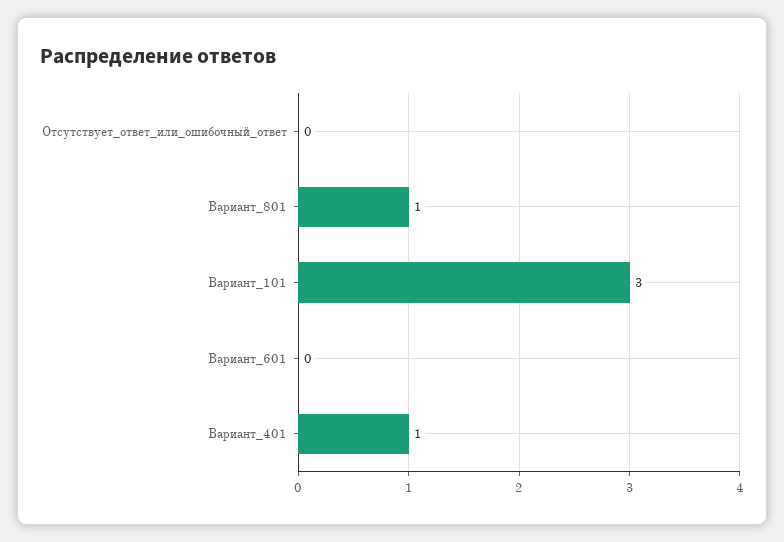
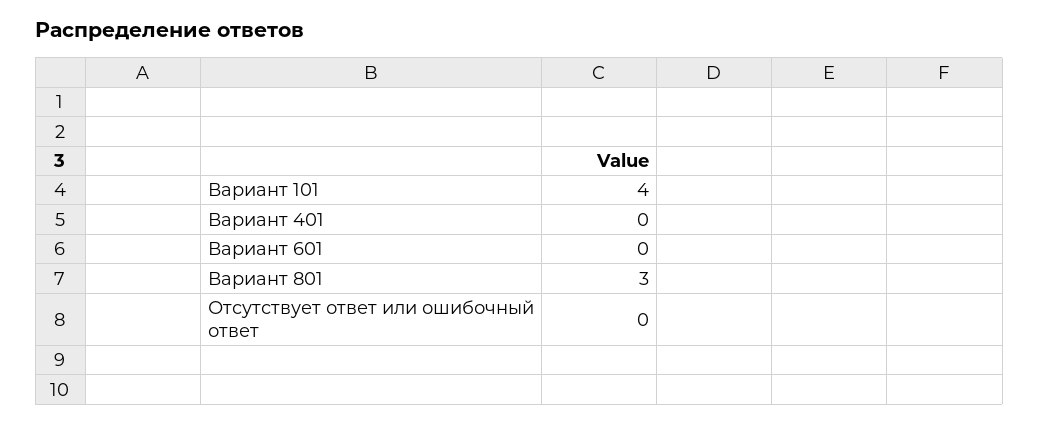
  {
    "Отсутствует_ответ_или_ошибочный_ответ": 0,
-   "Вариант_801": 1,
+   "Вариант_801": 3,
-   "Вариант_101": 3,
+   "Вариант_101": 4,
    "Вариант_601": 0,
-   "Вариант_401": 1
+   "Вариант_401": 0
  }

